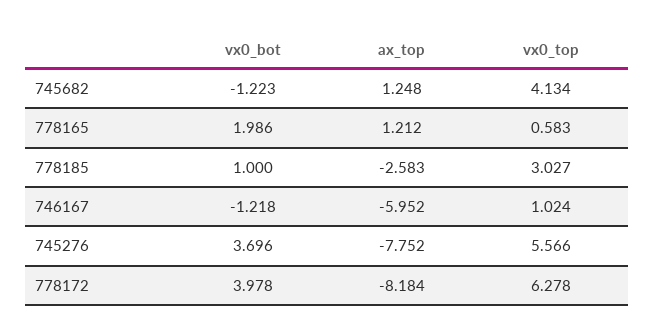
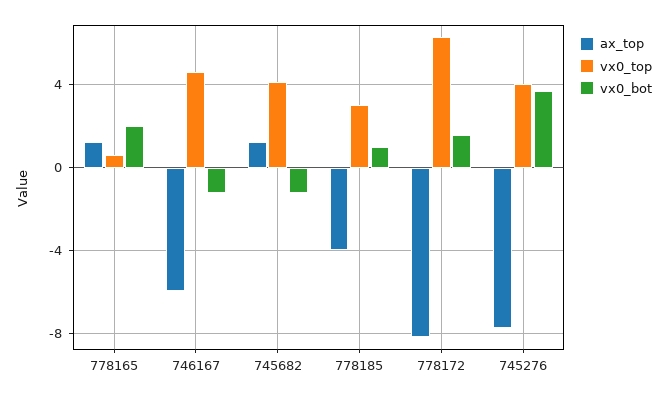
  {
    "vx0_bot": {
      "745682": -1.223,
      "778165": 1.986,
      "778185": 1,
      "746167": -1.218,
      "745276": 3.696,
-     "778172": 3.978
+     "778172": 1.5
    },
    "ax_top": {
      "745682": 1.248,
      "778165": 1.212,
-     "778185": -2.583,
+     "778185": -4,
      "746167": -5.952,
      "745276": -7.752,
      "778172": -8.184
    },
    "vx0_top": {
      "745682": 4.134,
      "778165": 0.583,
      "778185": 3.027,
-     "746167": 1.024,
+     "746167": 4.5,
-     "745276": 5.566,
+     "745276": 4,
      "778172": 6.278
    }
  }

